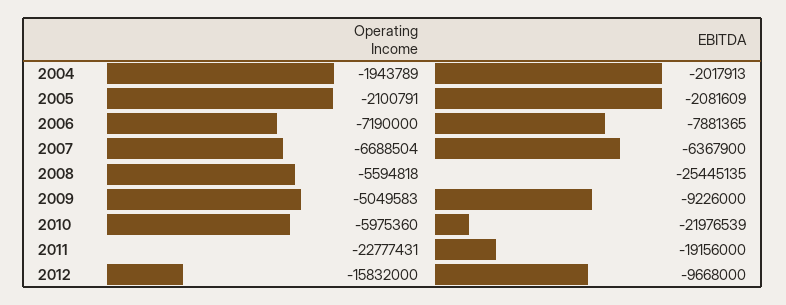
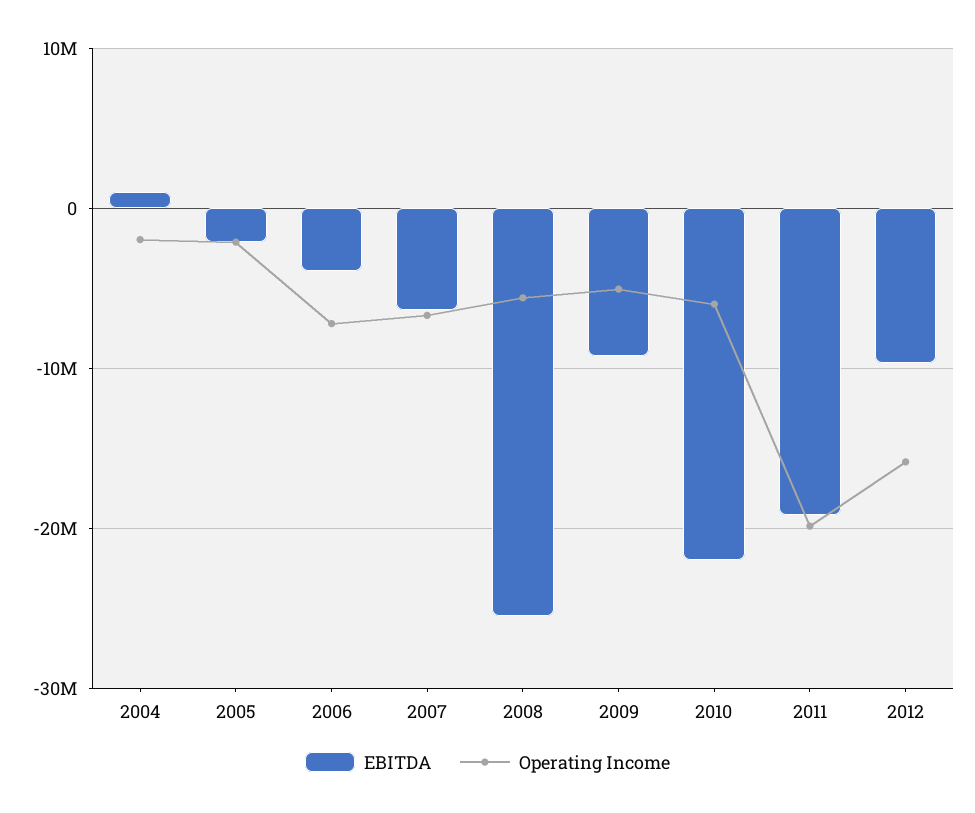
  {
    "Operating Income": {
      "2004": -1943789,
      "2005": -2100791,
      "2006": -7190000,
      "2007": -6688504,
      "2008": -5594818,
      "2009": -5049583,
      "2010": -5975360,
-     "2011": -22777431,
+     "2011": -20000000,
      "2012": -15832000
    },
    "EBITDA": {
-     "2004": -2017913,
+     "2004": 1000000,
      "2005": -2081609,
-     "2006": -7881365,
+     "2006": -4000000,
      "2007": -6367900,
      "2008": -25445135,
      "2009": -9226000,
      "2010": -21976539,
      "2011": -19156000,
      "2012": -9668000
    }
  }

